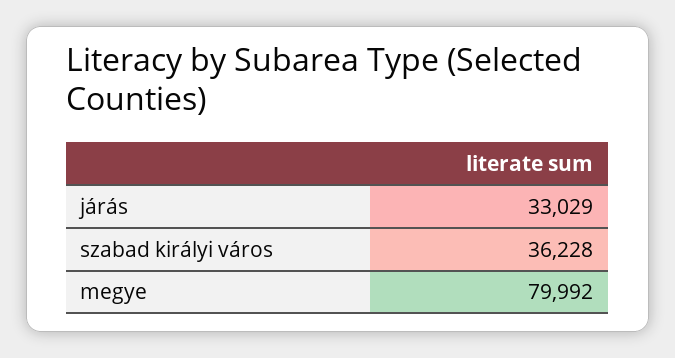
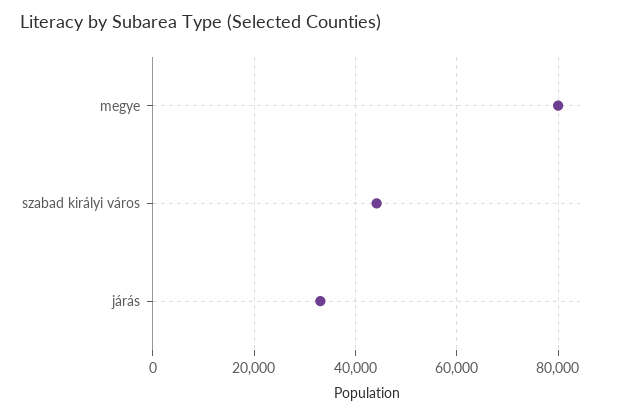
  {
    "járás": 33029,
-   "szabad királyi város": 36228,
+   "szabad királyi város": 44000,
    "megye": 79992
  }

